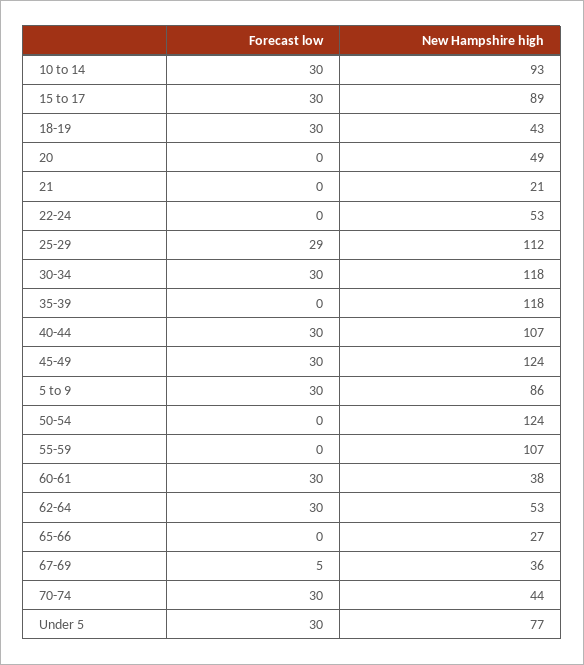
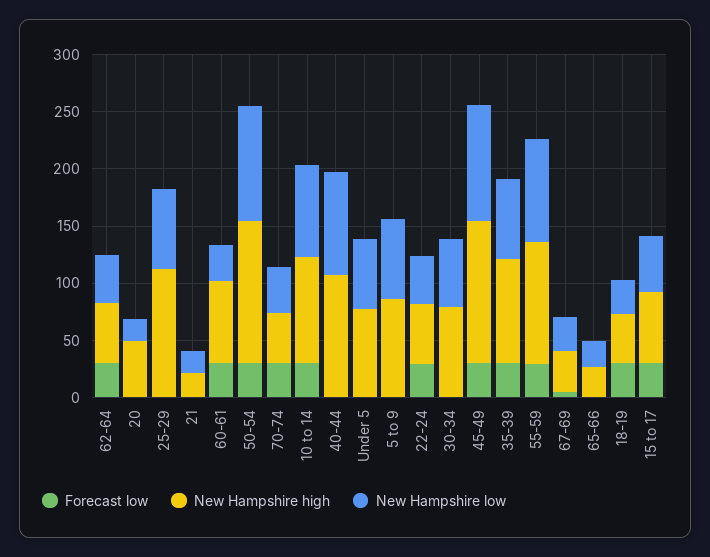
  {
    "Forecast low": {
      "10 to 14": 30,
      "15 to 17": 30,
      "18-19": 30,
      "20": 0,
      "21": 0,
-     "22-24": 0,
+     "22-24": 30,
-     "25-29": 29,
+     "25-29": 0,
-     "30-34": 30,
+     "30-34": 0,
-     "35-39": 0,
+     "35-39": 30,
-     "40-44": 30,
+     "40-44": 0,
      "45-49": 30,
-     "5 to 9": 30,
+     "5 to 9": 0,
-     "50-54": 0,
+     "50-54": 30,
-     "55-59": 0,
+     "55-59": 30,
      "60-61": 30,
      "62-64": 30,
      "65-66": 0,
      "67-69": 5,
      "70-74": 30,
-     "Under 5": 30
+     "Under 5": 0
    },
    "New Hampshire high": {
      "10 to 14": 93,
-     "15 to 17": 89,
+     "15 to 17": 60,
      "18-19": 43,
      "20": 49,
      "21": 21,
      "22-24": 53,
      "25-29": 112,
-     "30-34": 118,
+     "30-34": 80,
-     "35-39": 118,
+     "35-39": 90,
      "40-44": 107,
      "45-49": 124,
      "5 to 9": 86,
      "50-54": 124,
      "55-59": 107,
-     "60-61": 38,
+     "60-61": 70,
      "62-64": 53,
      "65-66": 27,
      "67-69": 36,
      "70-74": 44,
      "Under 5": 77
-   }
+   },
+   "New Hampshire low": {
+     "62-64": 40,
+     "20": 20,
+     "25-29": 70,
+     "21": 20,
+     "60-61": 30,
+     "50-54": 100,
+     "70-74": 40,
+     "10 to 14": 80,
+     "40-44": 90,
+     "Under 5": 60,
+     "5 to 9": 70,
+     "22-24": 40,
+     "30-34": 60,
+     "45-49": 100,
+     "35-39": 70,
+     "55-59": 90,
+     "67-69": 30,
+     "65-66": 20,
+     "18-19": 30,
+     "15 to 17": 50
+   }
  }

